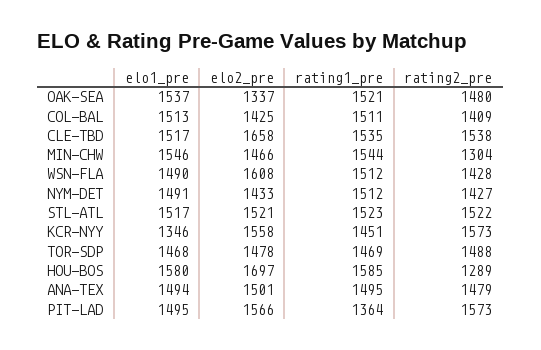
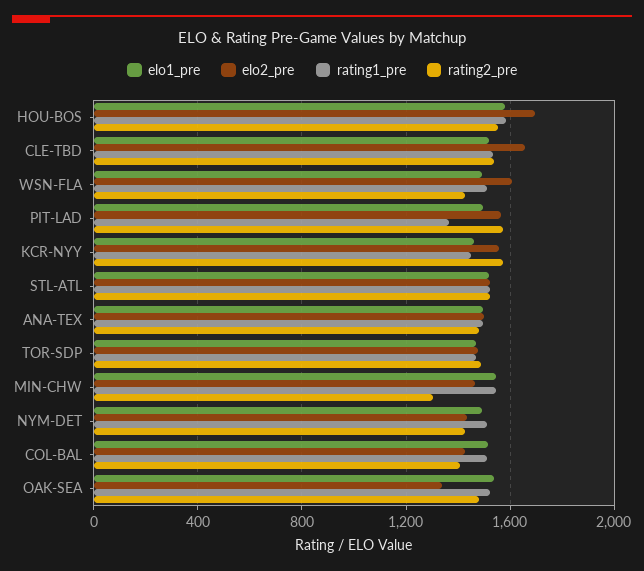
  {
    "elo1_pre": {
      "OAK-SEA": 1537,
      "COL-BAL": 1513,
      "CLE-TBD": 1517,
      "MIN-CHW": 1546,
      "WSN-FLA": 1490,
      "NYM-DET": 1491,
      "STL-ATL": 1517,
-     "KCR-NYY": 1346,
+     "KCR-NYY": 1450,
      "TOR-SDP": 1468,
      "HOU-BOS": 1580,
      "ANA-TEX": 1494,
      "PIT-LAD": 1495
    },
    "elo2_pre": {
      "OAK-SEA": 1337,
      "COL-BAL": 1425,
      "CLE-TBD": 1658,
      "MIN-CHW": 1466,
      "WSN-FLA": 1608,
      "NYM-DET": 1433,
      "STL-ATL": 1521,
      "KCR-NYY": 1558,
      "TOR-SDP": 1478,
      "HOU-BOS": 1697,
      "ANA-TEX": 1501,
      "PIT-LAD": 1566
    },
    "rating1_pre": {
      "OAK-SEA": 1521,
      "COL-BAL": 1511,
      "CLE-TBD": 1535,
      "MIN-CHW": 1544,
      "WSN-FLA": 1512,
      "NYM-DET": 1512,
      "STL-ATL": 1523,
      "KCR-NYY": 1451,
      "TOR-SDP": 1469,
      "HOU-BOS": 1585,
      "ANA-TEX": 1495,
      "PIT-LAD": 1364
    },
    "rating2_pre": {
      "OAK-SEA": 1480,
      "COL-BAL": 1409,
      "CLE-TBD": 1538,
      "MIN-CHW": 1304,
      "WSN-FLA": 1428,
      "NYM-DET": 1427,
      "STL-ATL": 1522,
      "KCR-NYY": 1573,
      "TOR-SDP": 1488,
-     "HOU-BOS": 1289,
+     "HOU-BOS": 1550,
      "ANA-TEX": 1479,
      "PIT-LAD": 1573
    }
  }

